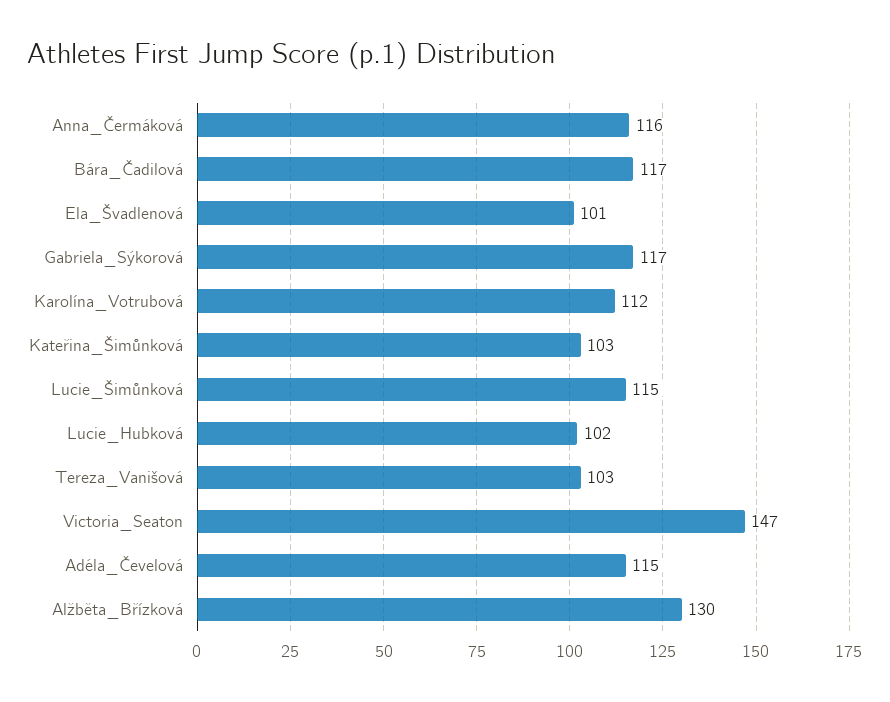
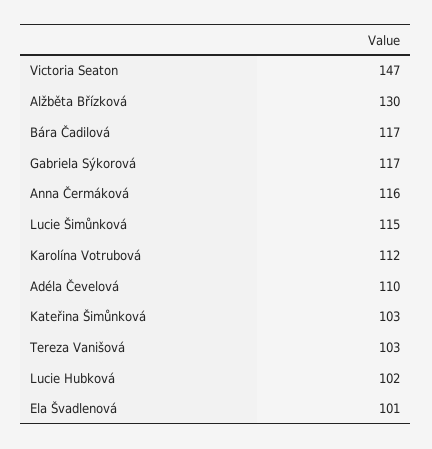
  {
    "Anna_Čermáková": 116,
    "Bára_Čadilová": 117,
    "Ela_Švadlenová": 101,
    "Gabriela_Sýkorová": 117,
    "Karolína_Votrubová": 112,
    "Kateřina_Šimůnková": 103,
    "Lucie_Šimůnková": 115,
    "Lucie_Hubková": 102,
    "Tereza_Vanišová": 103,
    "Victoria_Seaton": 147,
-   "Adéla_Čevelová": 115,
+   "Adéla_Čevelová": 110,
    "Alžběta_Břízková": 130
  }

